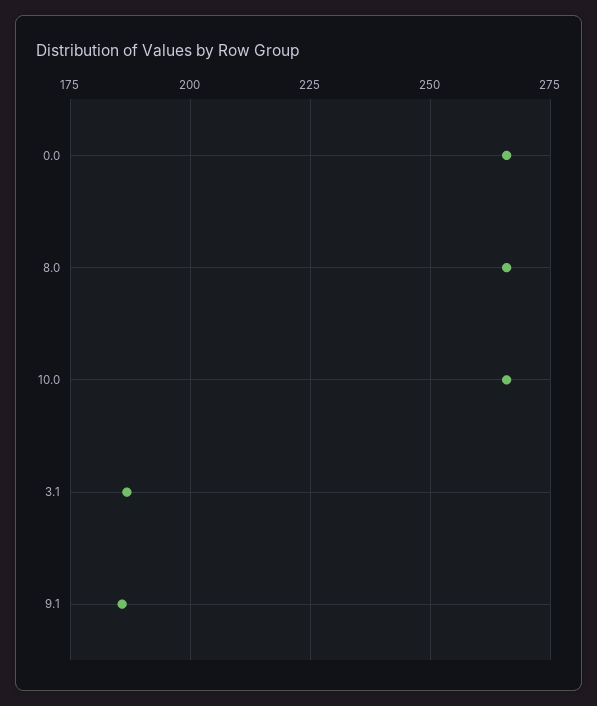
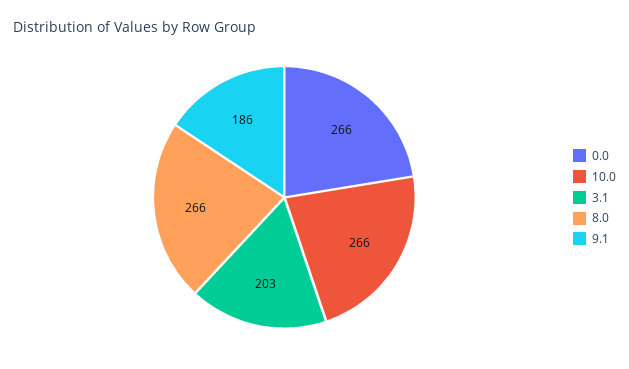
  {
    "0.0": 266,
    "8.0": 266,
    "10.0": 266,
-   "3.1": 187.5,
+   "3.1": 203,
    "9.1": 186
  }

